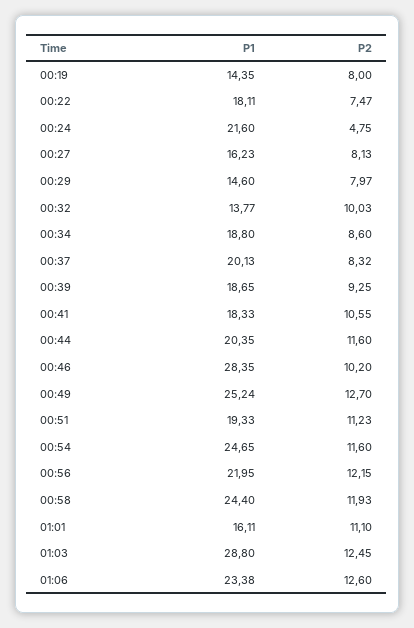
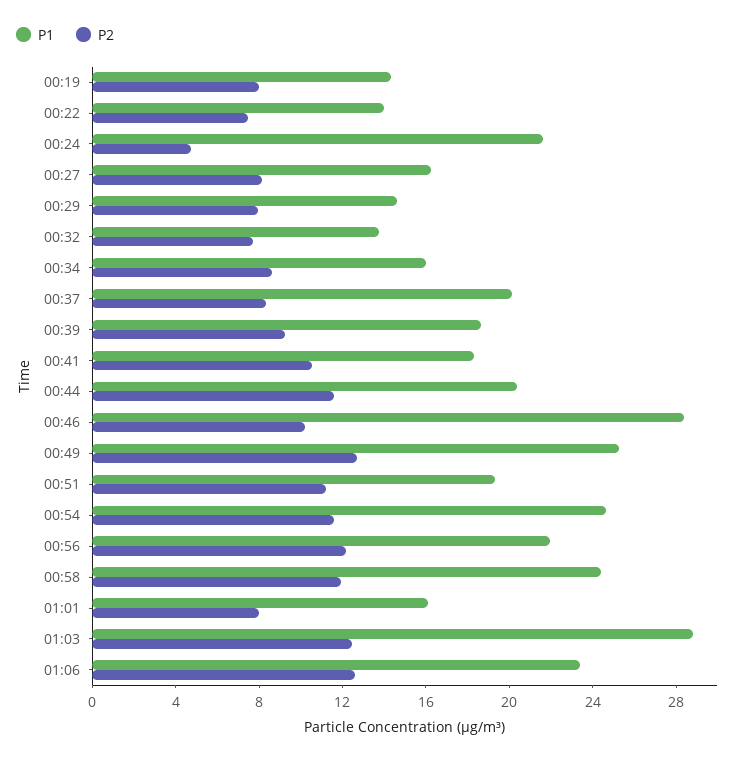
  {
    "P1": {
      "00:19": 14.35,
-     "00:22": 18.11,
+     "00:22": 14,
      "00:24": 21.6,
      "00:27": 16.23,
      "00:29": 14.6,
      "00:32": 13.77,
-     "00:34": 18.8,
+     "00:34": 16,
      "00:37": 20.13,
      "00:39": 18.65,
      "00:41": 18.33,
      "00:44": 20.35,
      "00:46": 28.35,
      "00:49": 25.24,
      "00:51": 19.33,
      "00:54": 24.65,
      "00:56": 21.95,
      "00:58": 24.4,
      "01:01": 16.11,
      "01:03": 28.8,
      "01:06": 23.38
    },
    "P2": {
      "00:19": 8,
      "00:22": 7.47,
      "00:24": 4.75,
      "00:27": 8.13,
      "00:29": 7.97,
-     "00:32": 10.03,
+     "00:32": 8,
      "00:34": 8.6,
      "00:37": 8.32,
      "00:39": 9.25,
      "00:41": 10.55,
      "00:44": 11.6,
      "00:46": 10.2,
      "00:49": 12.7,
      "00:51": 11.23,
      "00:54": 11.6,
      "00:56": 12.15,
      "00:58": 11.93,
-     "01:01": 11.1,
+     "01:01": 8,
      "01:03": 12.45,
      "01:06": 12.6
    }
  }

